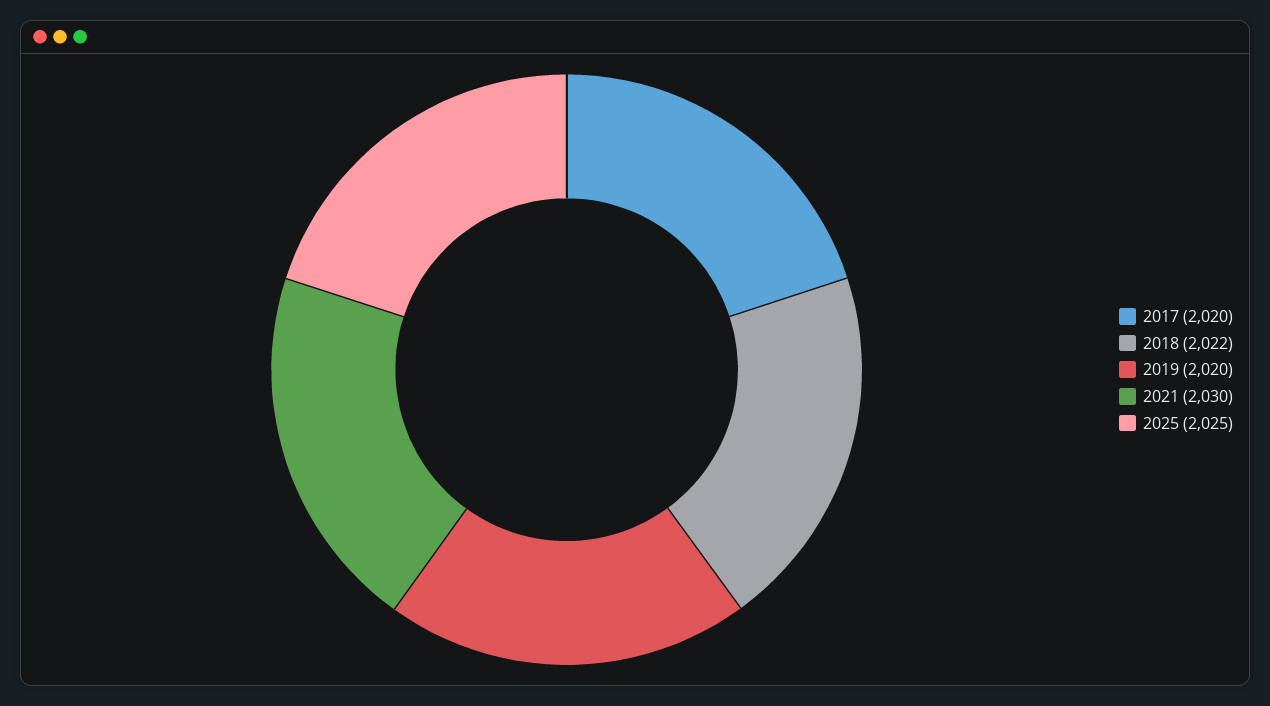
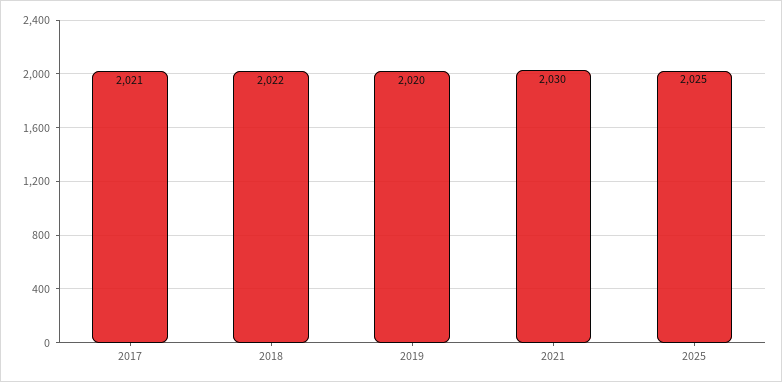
  {
-   "2017": 2020,
+   "2017": 2021,
    "2018": 2022,
    "2019": 2020,
    "2021": 2030,
    "2025": 2025
  }

